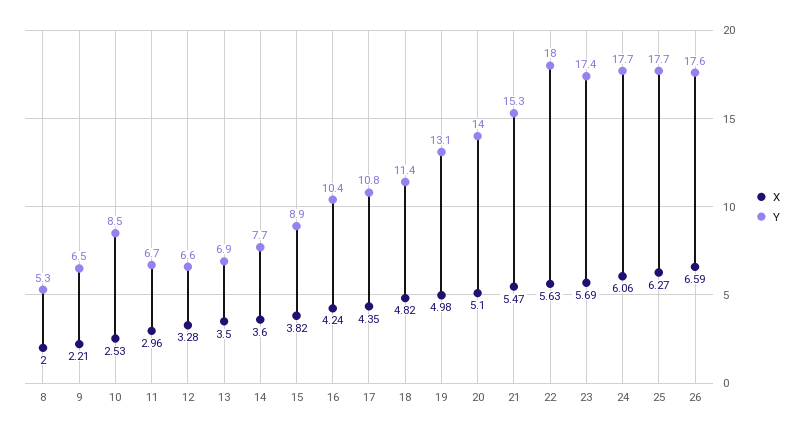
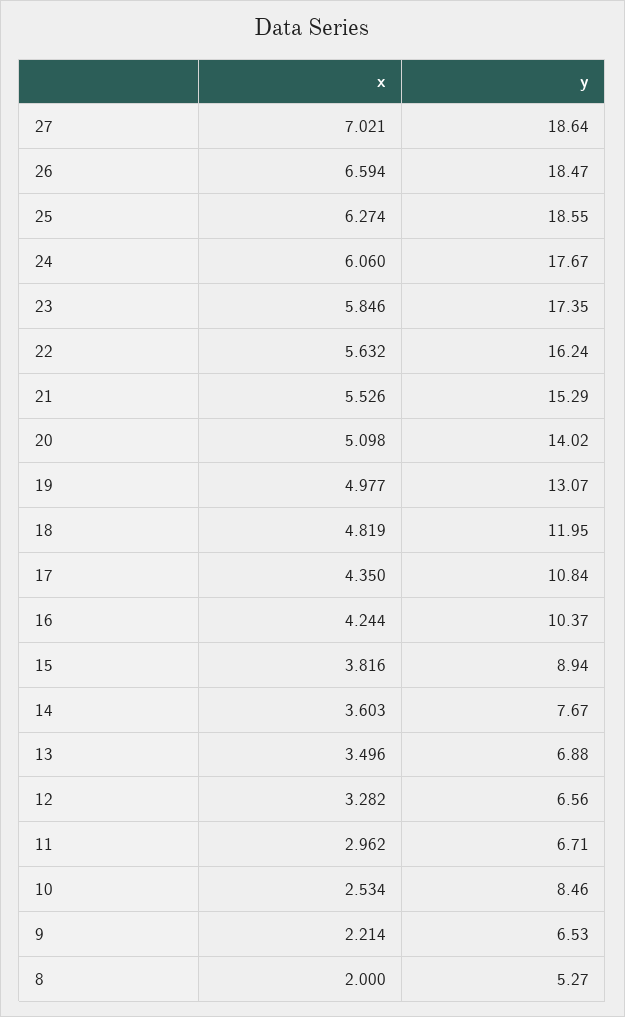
  {
    "X": {
      "8": 2,
      "9": 2.214,
      "10": 2.534,
      "11": 2.962,
      "12": 3.282,
      "13": 3.496,
      "14": 3.603,
      "15": 3.816,
      "16": 4.244,
      "17": 4.35,
      "18": 4.819,
      "19": 4.977,
      "20": 5.098,
-     "21": 5.47,
+     "21": 5.526,
      "22": 5.632,
-     "23": 5.69,
+     "23": 5.846,
      "24": 6.06,
      "25": 6.274,
-     "26": 6.594
+     "26": 6.594,
+     "27": 7.021
    },
    "Y": {
      "8": 5.27,
      "9": 6.53,
      "10": 8.46,
      "11": 6.71,
      "12": 6.56,
      "13": 6.88,
      "14": 7.67,
      "15": 8.94,
      "16": 10.37,
      "17": 10.84,
-     "18": 11.4,
+     "18": 11.95,
      "19": 13.07,
      "20": 14.02,
      "21": 15.29,
-     "22": 18,
+     "22": 16.24,
      "23": 17.35,
      "24": 17.67,
-     "25": 17.7,
+     "25": 18.55,
-     "26": 17.6
+     "26": 18.47,
+     "27": 18.64
    }
  }

